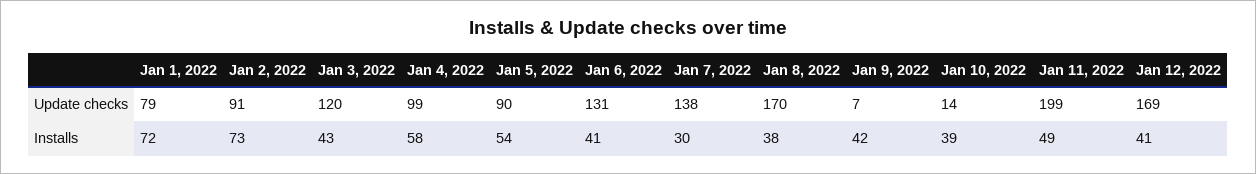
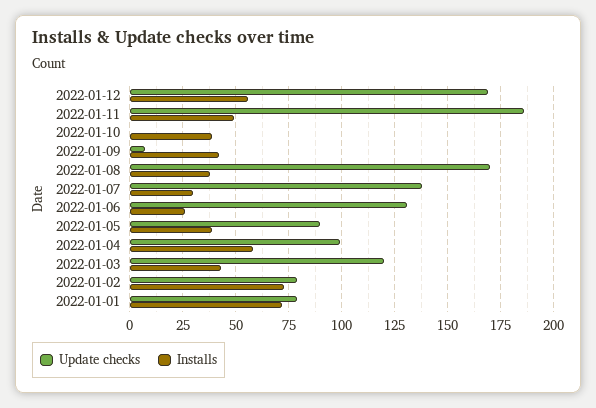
  {
    "Update checks": {
      "Jan 1, 2022": 79,
-     "Jan 2, 2022": 91,
+     "Jan 2, 2022": 80,
      "Jan 3, 2022": 120,
      "Jan 4, 2022": 99,
      "Jan 5, 2022": 90,
      "Jan 6, 2022": 131,
      "Jan 7, 2022": 138,
      "Jan 8, 2022": 170,
      "Jan 9, 2022": 7,
-     "Jan 10, 2022": 14,
+     "Jan 10, 2022": 0,
-     "Jan 11, 2022": 199,
+     "Jan 11, 2022": 185,
      "Jan 12, 2022": 169
    },
    "Installs": {
      "Jan 1, 2022": 72,
      "Jan 2, 2022": 73,
      "Jan 3, 2022": 43,
      "Jan 4, 2022": 58,
-     "Jan 5, 2022": 54,
+     "Jan 5, 2022": 40,
-     "Jan 6, 2022": 41,
+     "Jan 6, 2022": 25,
      "Jan 7, 2022": 30,
      "Jan 8, 2022": 38,
      "Jan 9, 2022": 42,
      "Jan 10, 2022": 39,
      "Jan 11, 2022": 49,
-     "Jan 12, 2022": 41
+     "Jan 12, 2022": 55
    }
  }

